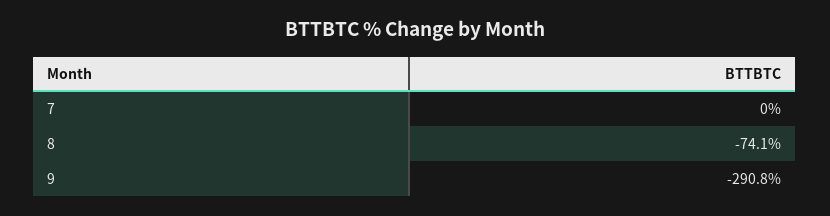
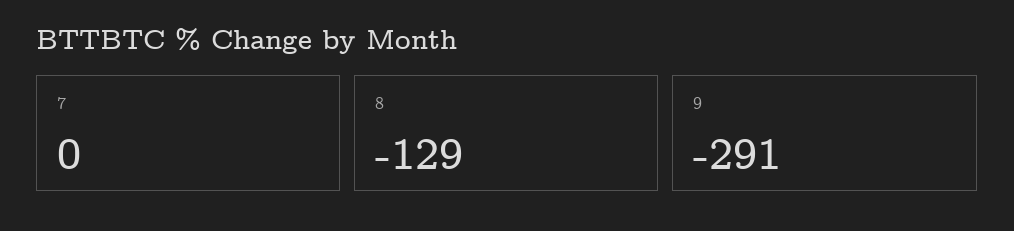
  {
    "7": 0,
-   "8": -74.1,
+   "8": -129,
    "9": -290.8
  }

